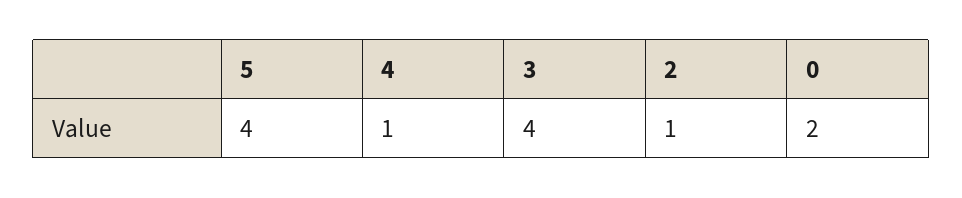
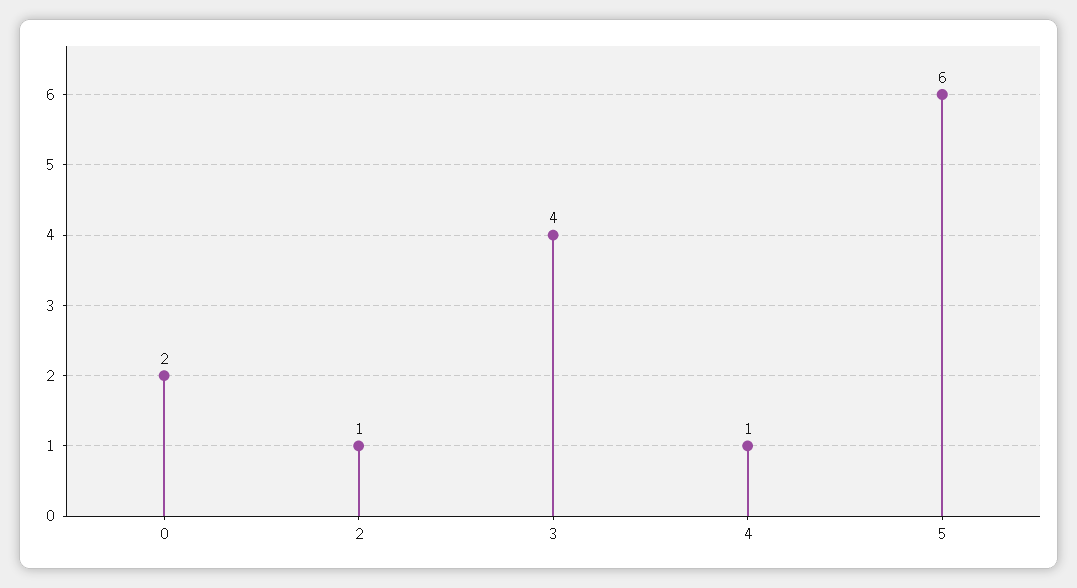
  {
-   "5": 4,
+   "5": 6,
    "4": 1,
    "3": 4,
    "2": 1,
    "0": 2
  }

